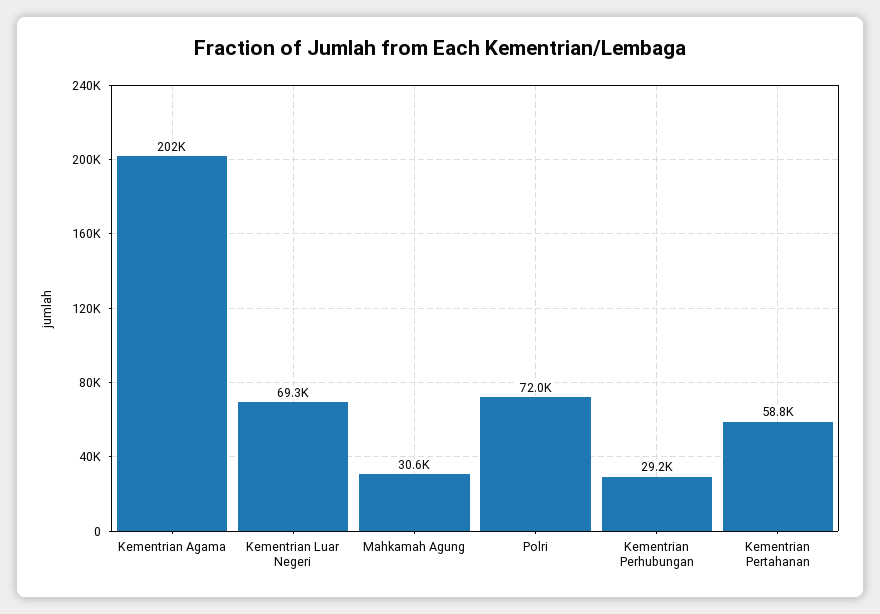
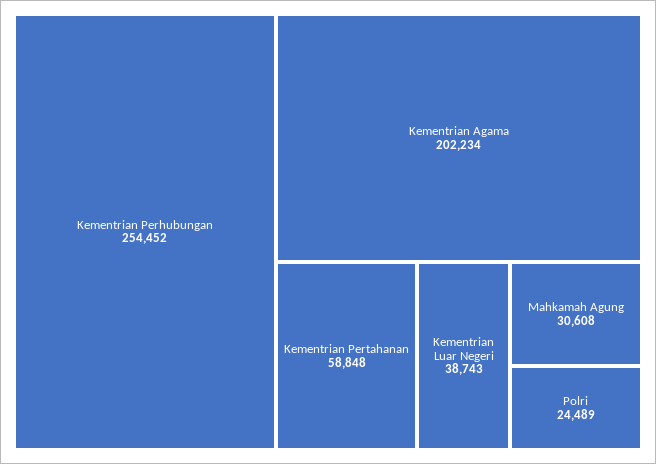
  {
    "Kementrian Agama": 202234,
-   "Kementrian Luar Negeri": 69300,
+   "Kementrian Luar Negeri": 38743,
    "Mahkamah Agung": 30608,
-   "Polri": 72000,
+   "Polri": 24489,
-   "Kementrian Perhubungan": 29200,
+   "Kementrian Perhubungan": 254452,
    "Kementrian Pertahanan": 58848
  }

